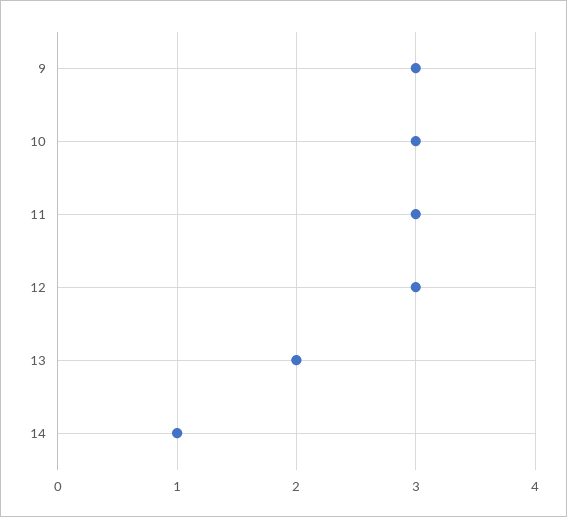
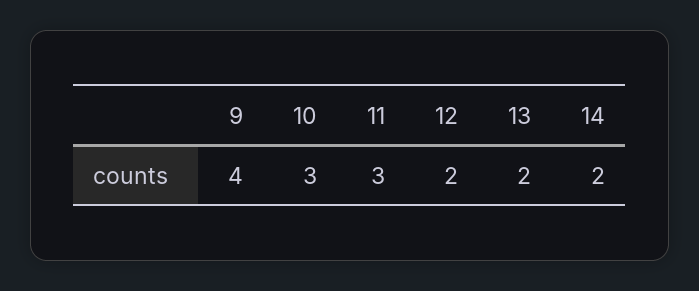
  {
-   "9": 3,
+   "9": 4,
    "10": 3,
    "11": 3,
-   "12": 3,
+   "12": 2,
    "13": 2,
-   "14": 1
+   "14": 2
  }

